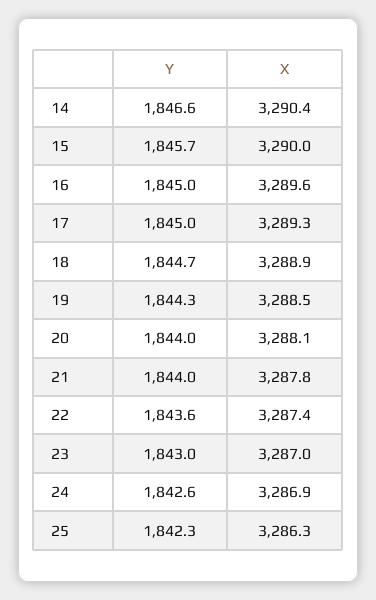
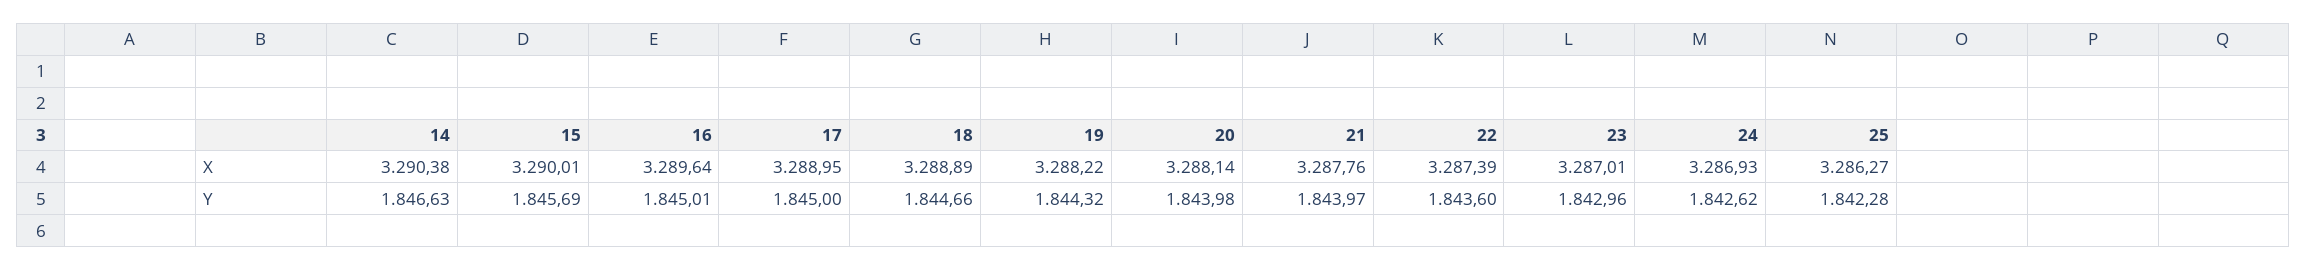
  {
    "Y": {
      "14": 1846.63,
      "15": 1845.69,
      "16": 1845.01,
      "17": 1845,
      "18": 1844.66,
      "19": 1844.32,
      "20": 1843.98,
      "21": 1843.97,
      "22": 1843.6,
      "23": 1842.96,
      "24": 1842.62,
      "25": 1842.28
    },
    "X": {
      "14": 3290.38,
      "15": 3290.01,
      "16": 3289.64,
-     "17": 3289.3,
+     "17": 3288.95,
      "18": 3288.89,
-     "19": 3288.5,
+     "19": 3288.22,
      "20": 3288.14,
      "21": 3287.76,
      "22": 3287.39,
      "23": 3287.01,
      "24": 3286.93,
      "25": 3286.27
    }
  }

